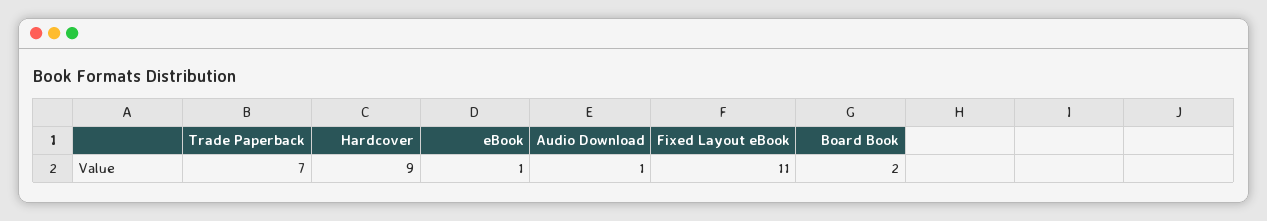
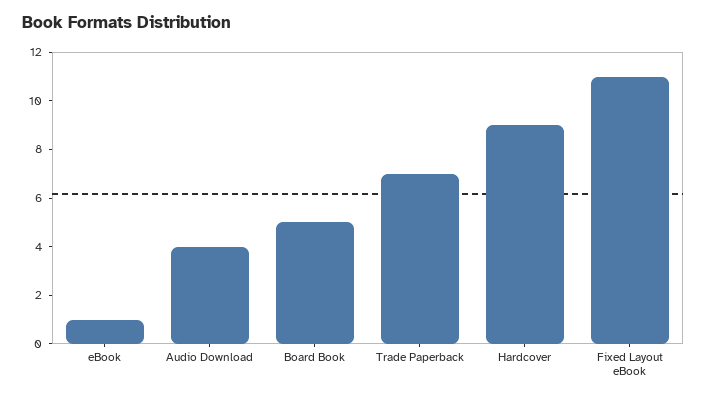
  {
    "Trade Paperback": 7,
    "Hardcover": 9,
    "eBook": 1,
-   "Audio Download": 1,
+   "Audio Download": 4,
    "Fixed Layout eBook": 11,
-   "Board Book": 2
+   "Board Book": 5
  }

